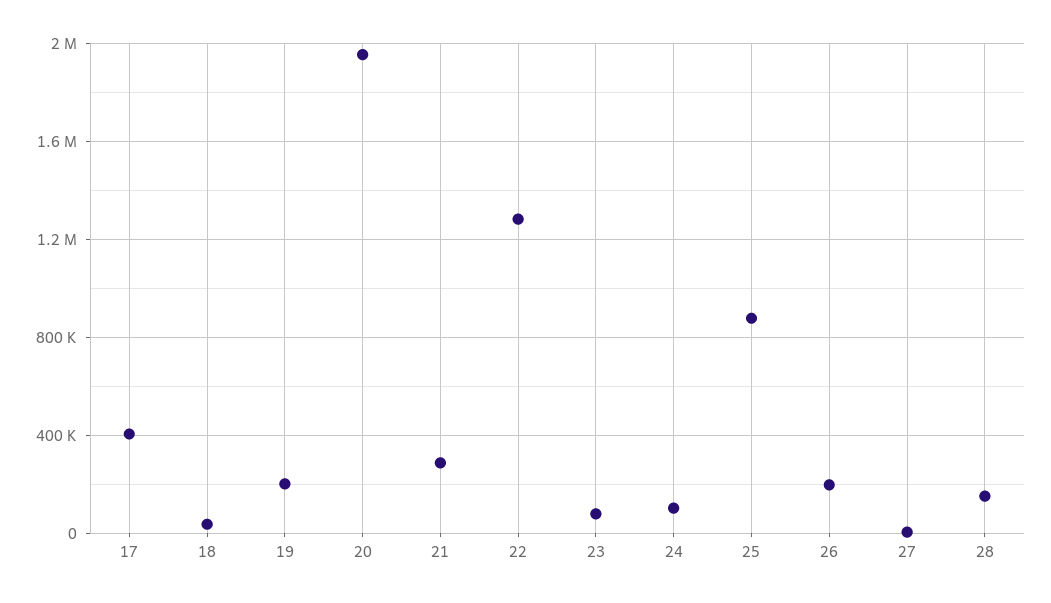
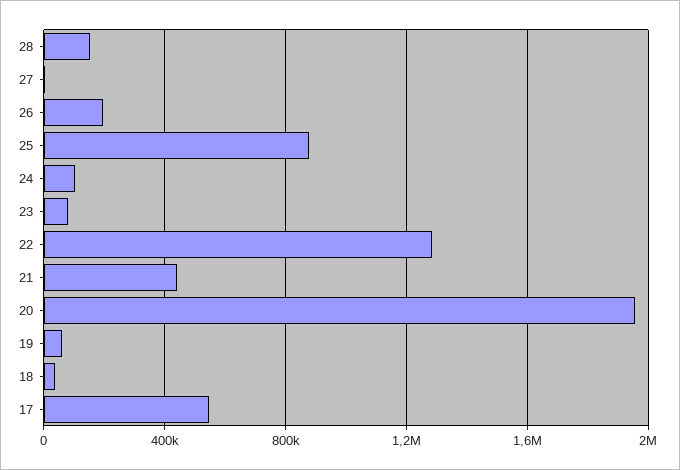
  {
-   "17": 400000,
+   "17": 550000,
    "18": 50000,
-   "19": 200000,
+   "19": 50000,
    "20": 1950000,
-   "21": 300000,
+   "21": 450000,
    "22": 1300000,
    "23": 100000,
    "24": 100000,
    "25": 900000,
    "26": 200000,
    "27": 0,
    "28": 150000
  }

